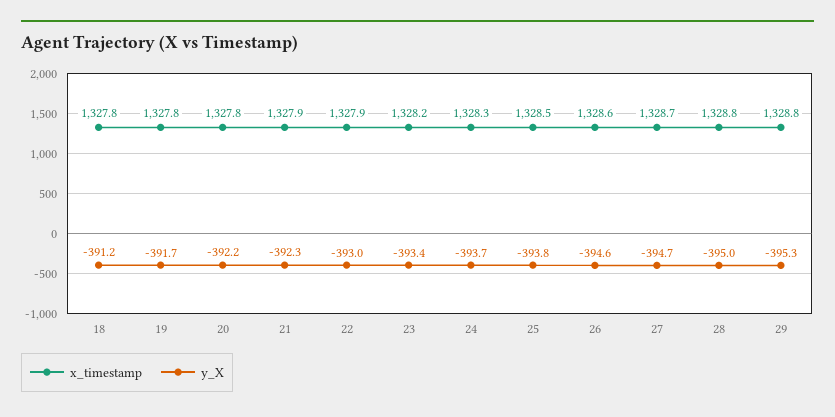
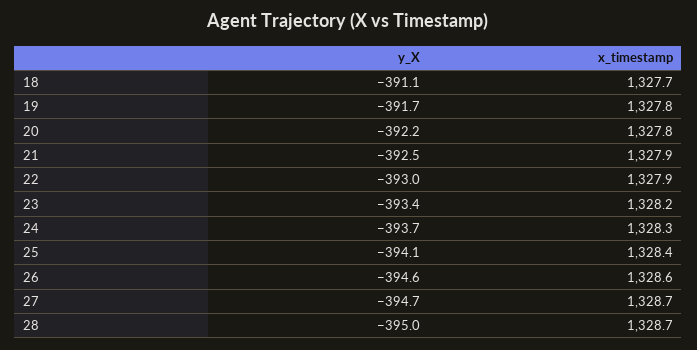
  {
    "x_timestamp": {
-     "18": 1327.8,
+     "18": 1327.7,
      "19": 1327.8,
      "20": 1327.8,
      "21": 1327.9,
      "22": 1327.9,
      "23": 1328.2,
      "24": 1328.3,
-     "25": 1328.5,
+     "25": 1328.4,
      "26": 1328.6,
      "27": 1328.7,
-     "28": 1328.8,
+     "28": 1328.7
-     "29": 1328.8
    },
    "y_X": {
-     "18": -391.2,
+     "18": -391.1,
      "19": -391.7,
      "20": -392.2,
-     "21": -392.3,
+     "21": -392.5,
      "22": -393,
      "23": -393.4,
      "24": -393.7,
-     "25": -393.8,
+     "25": -394.1,
      "26": -394.6,
      "27": -394.7,
-     "28": -395,
+     "28": -395
-     "29": -395.3
    }
  }

